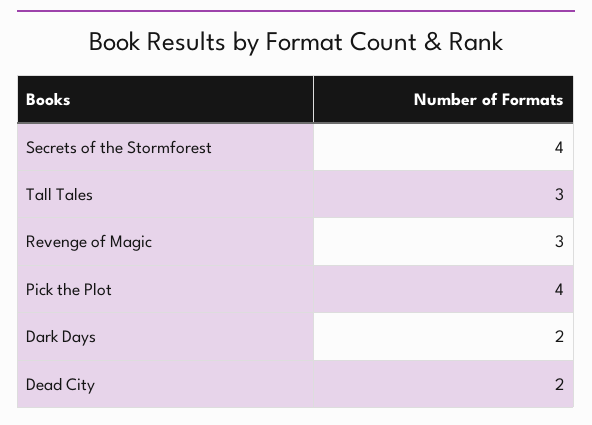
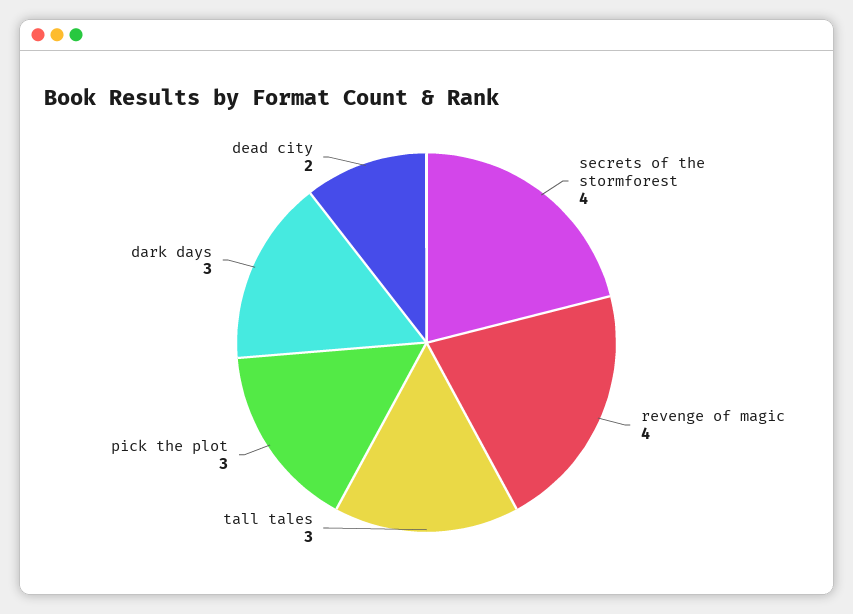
  {
    "Secrets of the Stormforest": 4,
    "Tall Tales": 3,
-   "Revenge of Magic": 3,
+   "Revenge of Magic": 4,
-   "Pick the Plot": 4,
+   "Pick the Plot": 3,
-   "Dark Days": 2,
+   "Dark Days": 3,
    "Dead City": 2
  }

